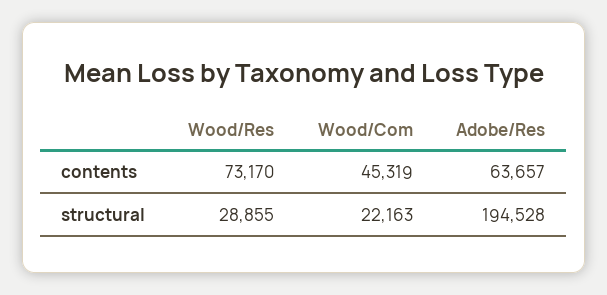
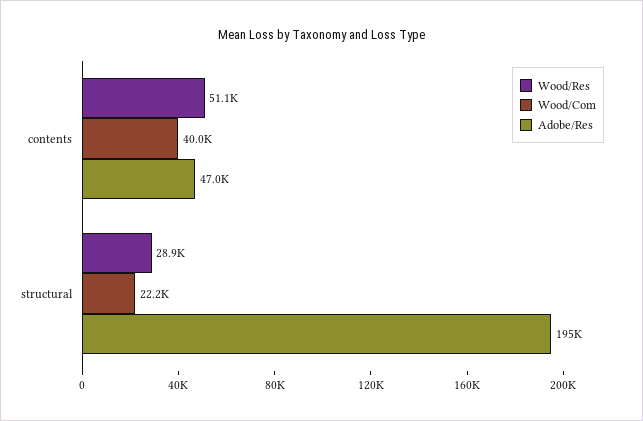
  {
    "Wood/Res": {
-     "contents": 73170,
+     "contents": 51100,
      "structural": 28855
    },
    "Wood/Com": {
-     "contents": 45319,
+     "contents": 40000,
      "structural": 22163
    },
    "Adobe/Res": {
-     "contents": 63657,
+     "contents": 47000,
      "structural": 194528
    }
  }

